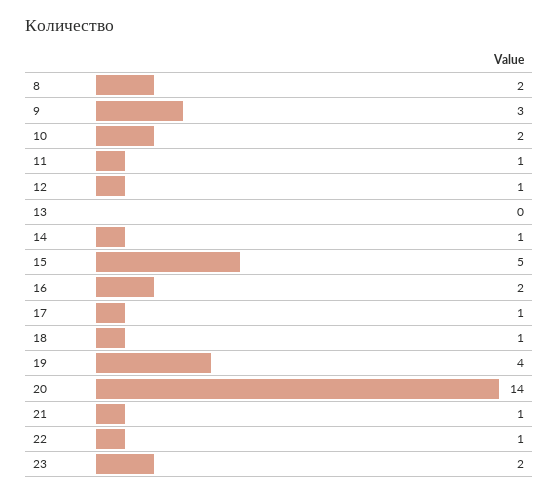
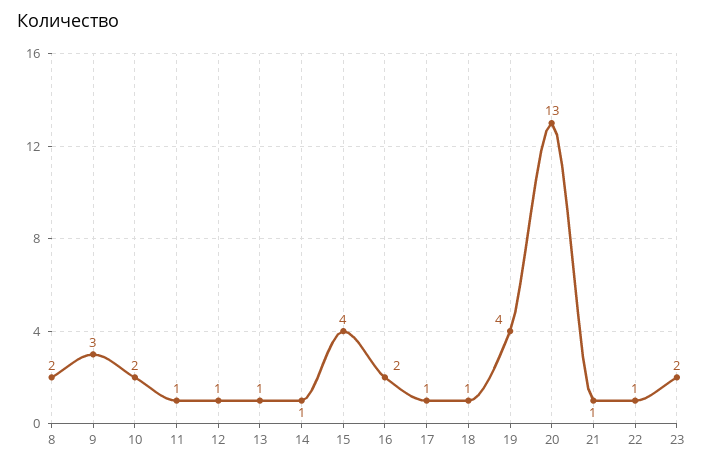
  {
    "8": 2,
    "9": 3,
    "10": 2,
    "11": 1,
    "12": 1,
-   "13": 0,
+   "13": 1,
    "14": 1,
-   "15": 5,
+   "15": 4,
    "16": 2,
    "17": 1,
    "18": 1,
    "19": 4,
-   "20": 14,
+   "20": 13,
    "21": 1,
    "22": 1,
    "23": 2
  }

